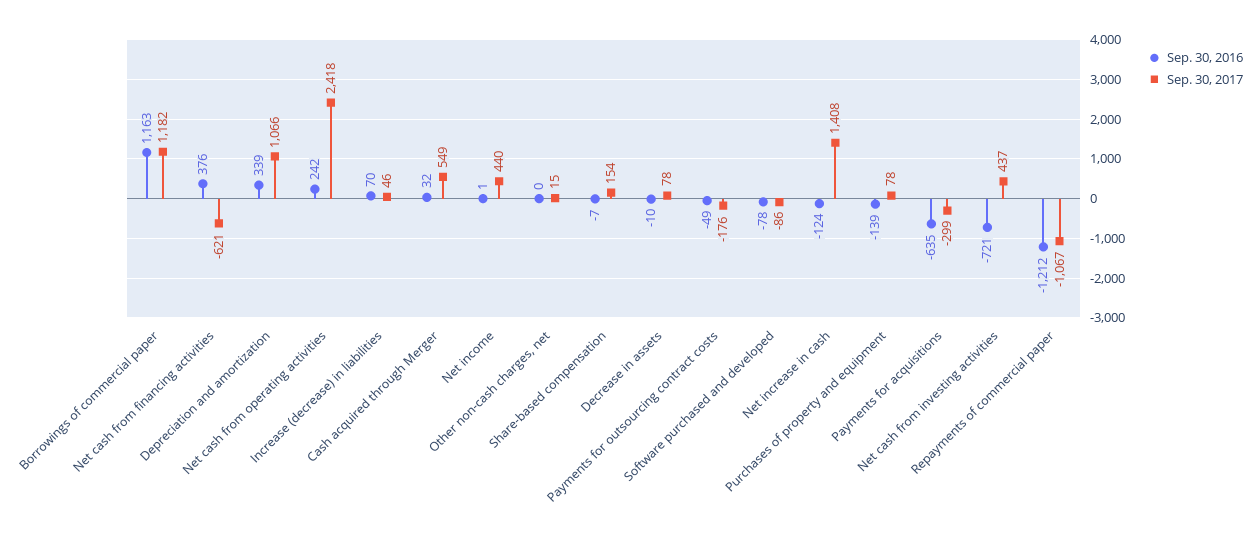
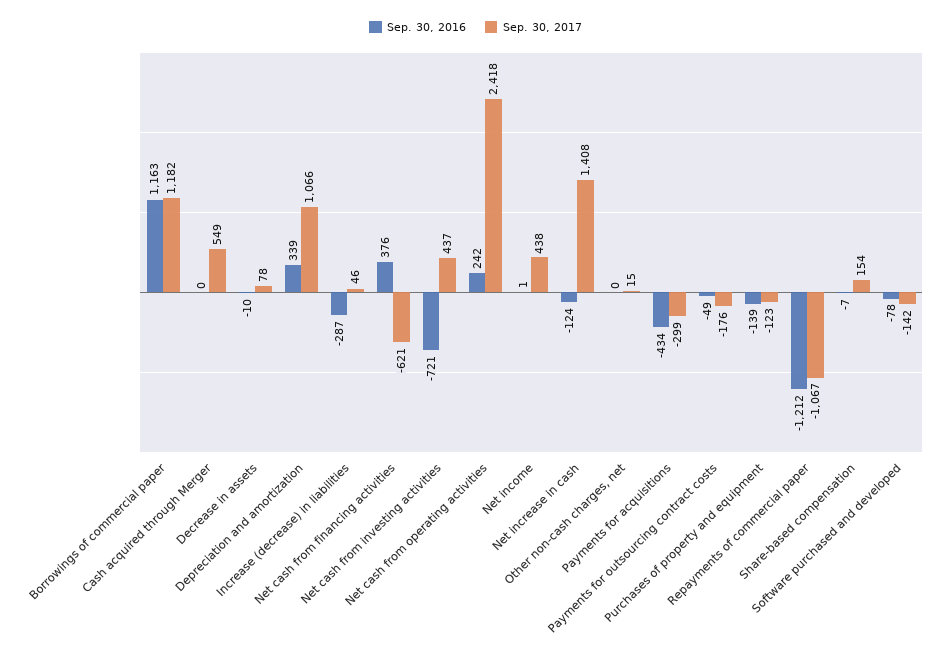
  {
    "Sep. 30, 2016": {
      "Borrowings of commercial paper": 1163,
      "Net cash from financing activities": 376,
      "Depreciation and amortization": 339,
      "Net cash from operating activities": 242,
-     "Increase (decrease) in liabilities": 70,
+     "Increase (decrease) in liabilities": -287,
-     "Cash acquired through Merger": 32,
+     "Cash acquired through Merger": 0,
      "Net income": 1,
      "Other non-cash charges, net": 0,
      "Share-based compensation": -7,
      "Decrease in assets": -10,
      "Payments for outsourcing contract costs": -49,
      "Software purchased and developed": -78,
      "Net increase in cash": -124,
      "Purchases of property and equipment": -139,
-     "Payments for acquisitions": -635,
+     "Payments for acquisitions": -434,
      "Net cash from investing activities": -721,
      "Repayments of commercial paper": -1212
    },
    "Sep. 30, 2017": {
      "Borrowings of commercial paper": 1182,
      "Net cash from financing activities": -621,
      "Depreciation and amortization": 1066,
      "Net cash from operating activities": 2418,
      "Increase (decrease) in liabilities": 46,
      "Cash acquired through Merger": 549,
-     "Net income": 440,
+     "Net income": 438,
      "Other non-cash charges, net": 15,
      "Share-based compensation": 154,
      "Decrease in assets": 78,
      "Payments for outsourcing contract costs": -176,
-     "Software purchased and developed": -86,
+     "Software purchased and developed": -142,
      "Net increase in cash": 1408,
-     "Purchases of property and equipment": 78,
+     "Purchases of property and equipment": -123,
      "Payments for acquisitions": -299,
      "Net cash from investing activities": 437,
      "Repayments of commercial paper": -1067
    }
  }

